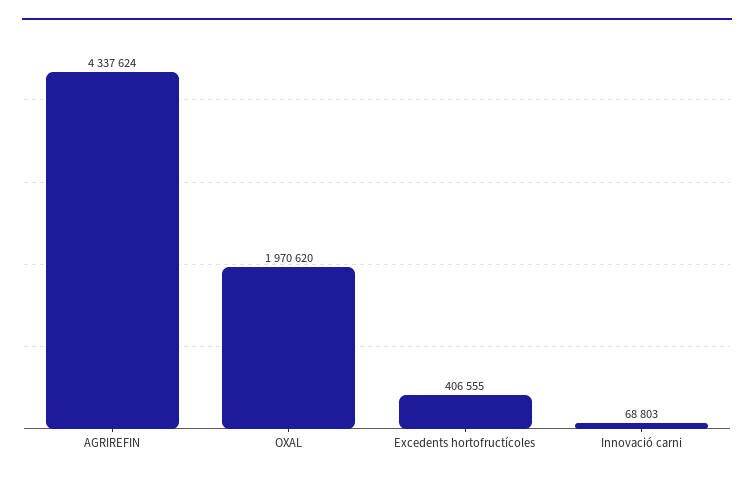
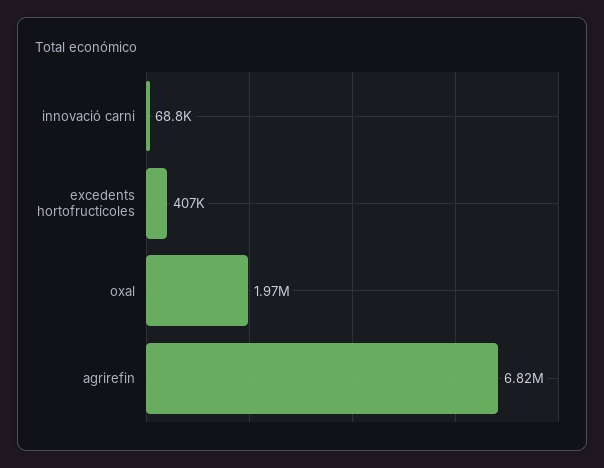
  {
-   "AGRIREFIN": 4337624,
+   "AGRIREFIN": 6820000,
    "OXAL": 1970620,
    "Excedents hortofructícoles": 406555,
    "Innovació carni": 68803
  }

